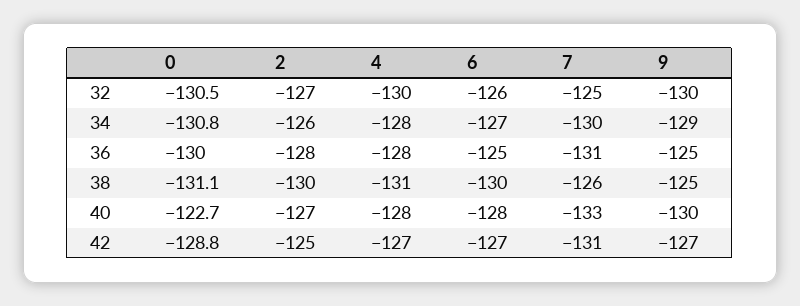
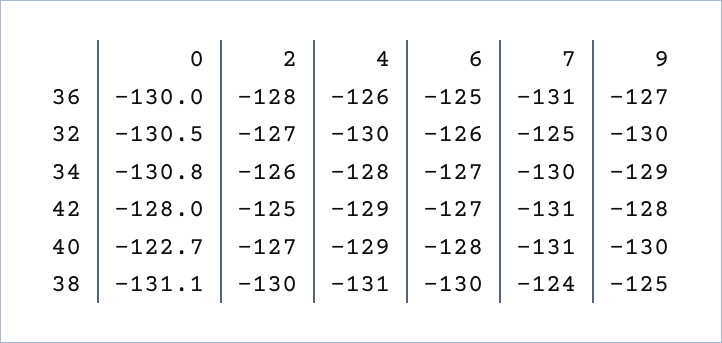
  {
    "0": {
      "32": -130.5,
      "34": -130.8,
      "36": -130,
      "38": -131.1,
      "40": -122.7,
-     "42": -128.8
+     "42": -128
    },
    "2": {
      "32": -127,
      "34": -126,
      "36": -128,
      "38": -130,
      "40": -127,
      "42": -125
    },
    "4": {
      "32": -130,
      "34": -128,
-     "36": -128,
+     "36": -126,
      "38": -131,
-     "40": -128,
+     "40": -129,
-     "42": -127
+     "42": -129
    },
    "6": {
      "32": -126,
      "34": -127,
      "36": -125,
      "38": -130,
      "40": -128,
      "42": -127
    },
    "7": {
      "32": -125,
      "34": -130,
      "36": -131,
-     "38": -126,
+     "38": -124,
-     "40": -133,
+     "40": -131,
      "42": -131
    },
    "9": {
      "32": -130,
      "34": -129,
-     "36": -125,
+     "36": -127,
      "38": -125,
      "40": -130,
-     "42": -127
+     "42": -128
    }
  }

